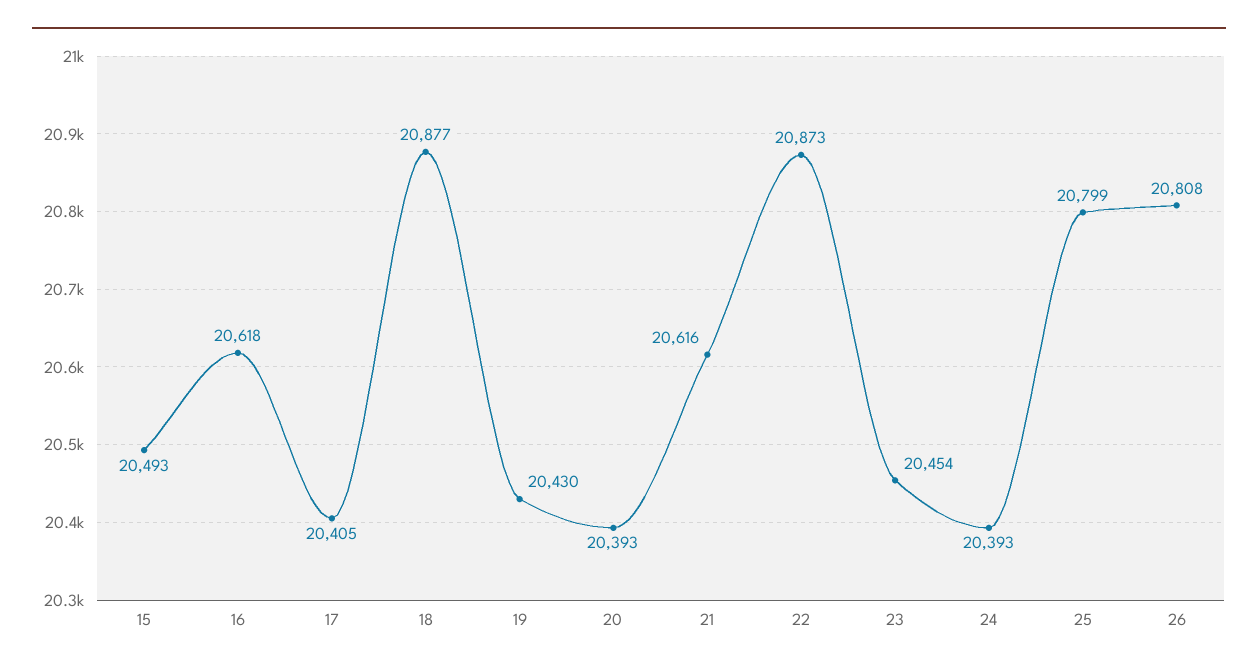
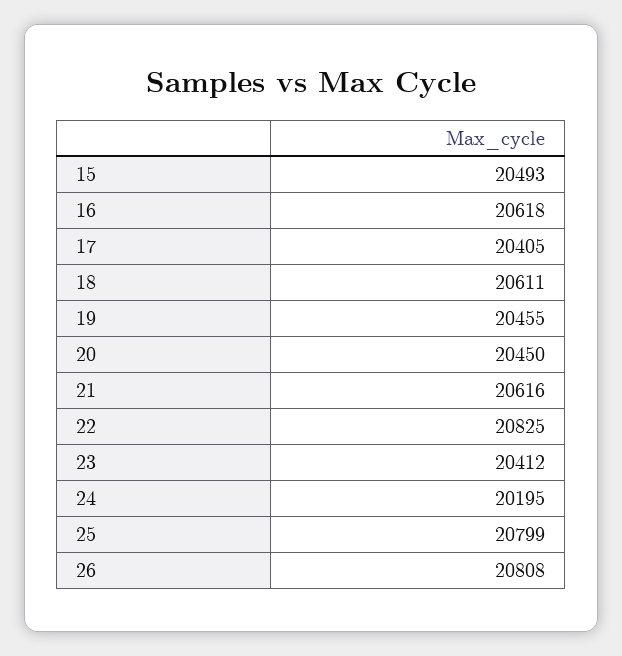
  {
    "15": 20493,
    "16": 20618,
    "17": 20405,
-   "18": 20877,
+   "18": 20611,
-   "19": 20430,
+   "19": 20455,
-   "20": 20393,
+   "20": 20450,
    "21": 20616,
-   "22": 20873,
+   "22": 20825,
-   "23": 20454,
+   "23": 20412,
-   "24": 20393,
+   "24": 20195,
    "25": 20799,
    "26": 20808
  }

